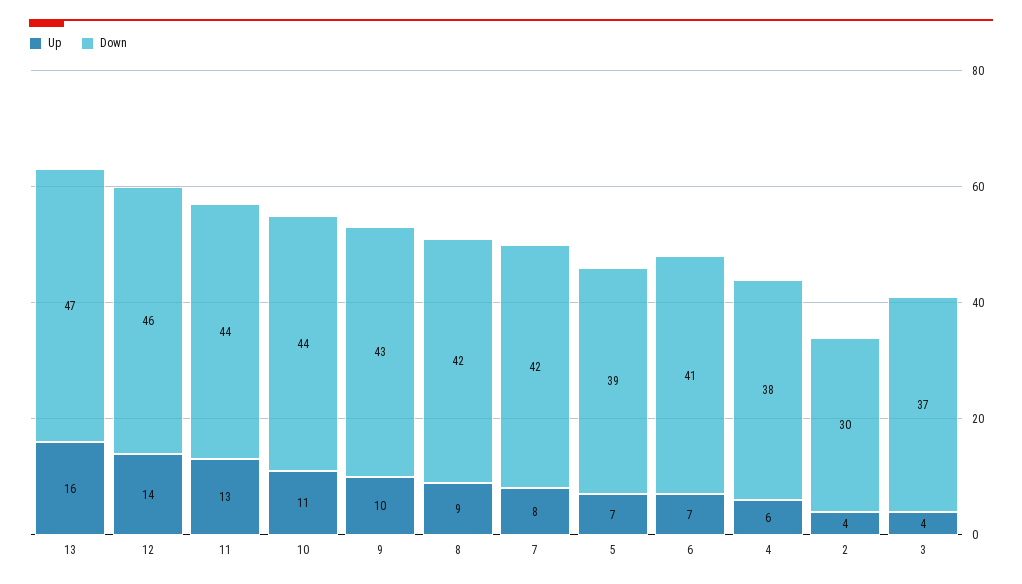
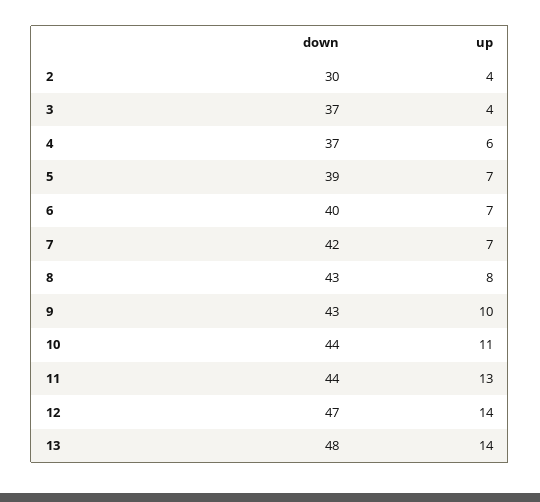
  {
    "Up": {
-     "13": 16,
+     "13": 14,
      "12": 14,
      "11": 13,
      "10": 11,
      "9": 10,
-     "8": 9,
+     "8": 8,
-     "7": 8,
+     "7": 7,
      "5": 7,
      "6": 7,
      "4": 6,
      "2": 4,
      "3": 4
    },
    "Down": {
-     "13": 47,
+     "13": 48,
-     "12": 46,
+     "12": 47,
      "11": 44,
      "10": 44,
      "9": 43,
-     "8": 42,
+     "8": 43,
      "7": 42,
      "5": 39,
-     "6": 41,
+     "6": 40,
-     "4": 38,
+     "4": 37,
      "2": 30,
      "3": 37
    }
  }

